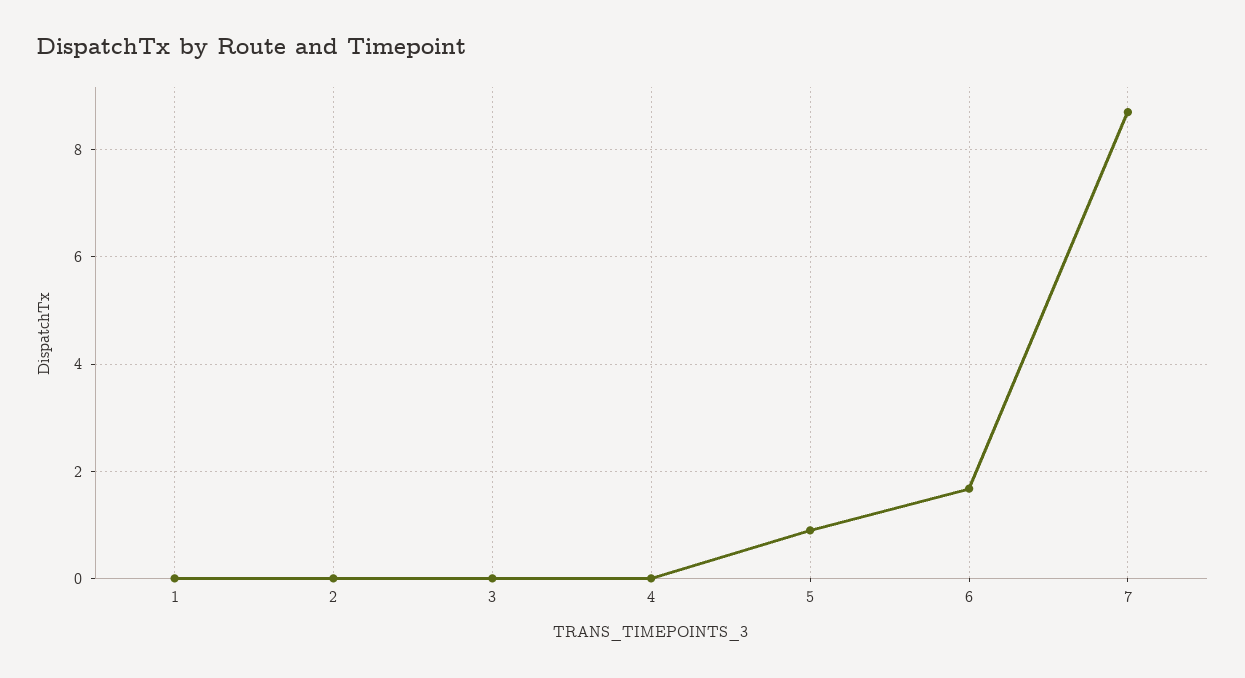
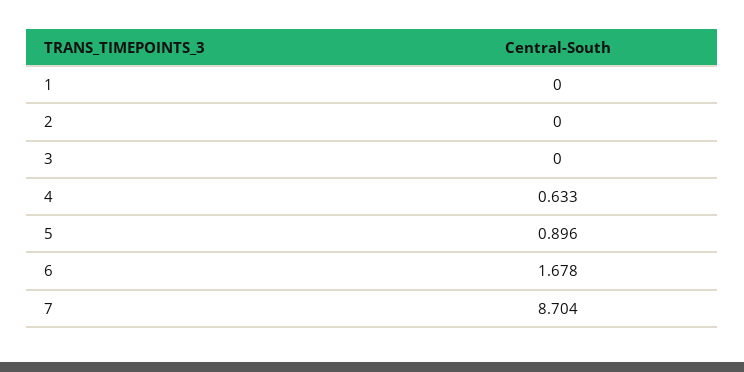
  {
    "1": 0,
    "2": 0,
    "3": 0,
-   "4": 0,
+   "4": 0.633,
    "5": 0.896,
    "6": 1.678,
    "7": 8.704
  }

